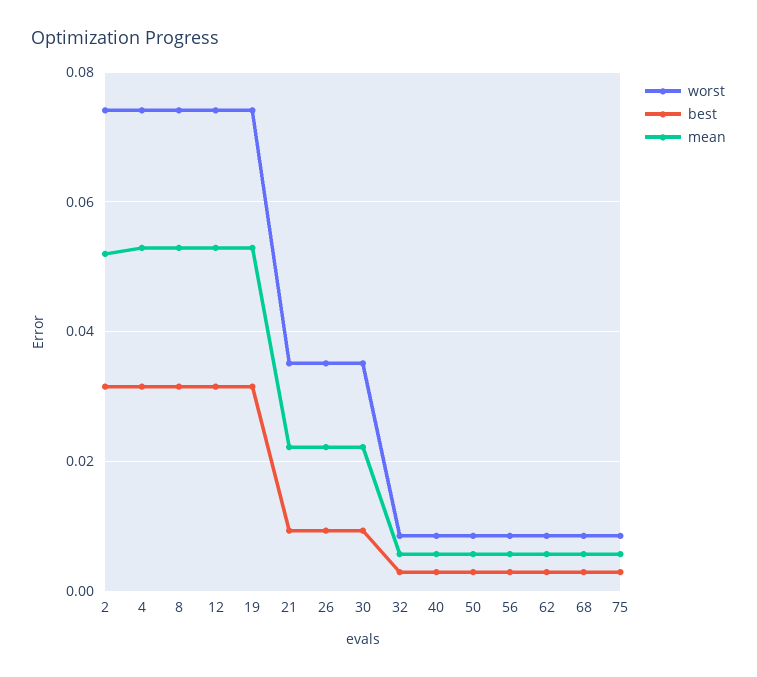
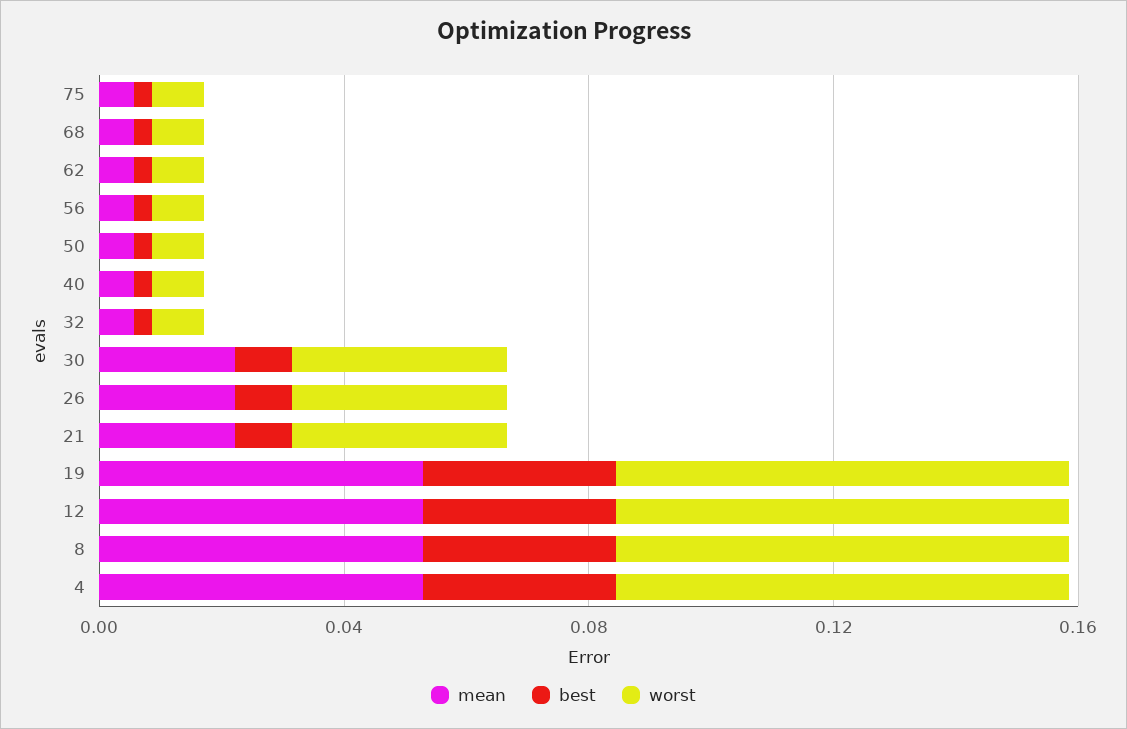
  {
    "worst": {
-     "2": 0.074,
      "4": 0.074,
      "8": 0.074,
      "12": 0.074,
      "19": 0.074,
      "21": 0.036,
      "26": 0.036,
      "30": 0.036,
      "32": 0.008,
      "40": 0.008,
      "50": 0.008,
      "56": 0.008,
      "62": 0.008,
      "68": 0.008,
      "75": 0.008
    },
    "best": {
-     "2": 0.032,
      "4": 0.032,
      "8": 0.032,
      "12": 0.032,
      "19": 0.032,
      "21": 0.01,
      "26": 0.01,
      "30": 0.01,
      "32": 0.002,
      "40": 0.002,
      "50": 0.002,
      "56": 0.002,
      "62": 0.002,
      "68": 0.002,
      "75": 0.002
    },
    "mean": {
-     "2": 0.052,
      "4": 0.052,
      "8": 0.052,
      "12": 0.052,
      "19": 0.052,
      "21": 0.022,
      "26": 0.022,
      "30": 0.022,
      "32": 0.006,
      "40": 0.006,
      "50": 0.006,
      "56": 0.006,
      "62": 0.006,
      "68": 0.006,
      "75": 0.006
    }
  }

